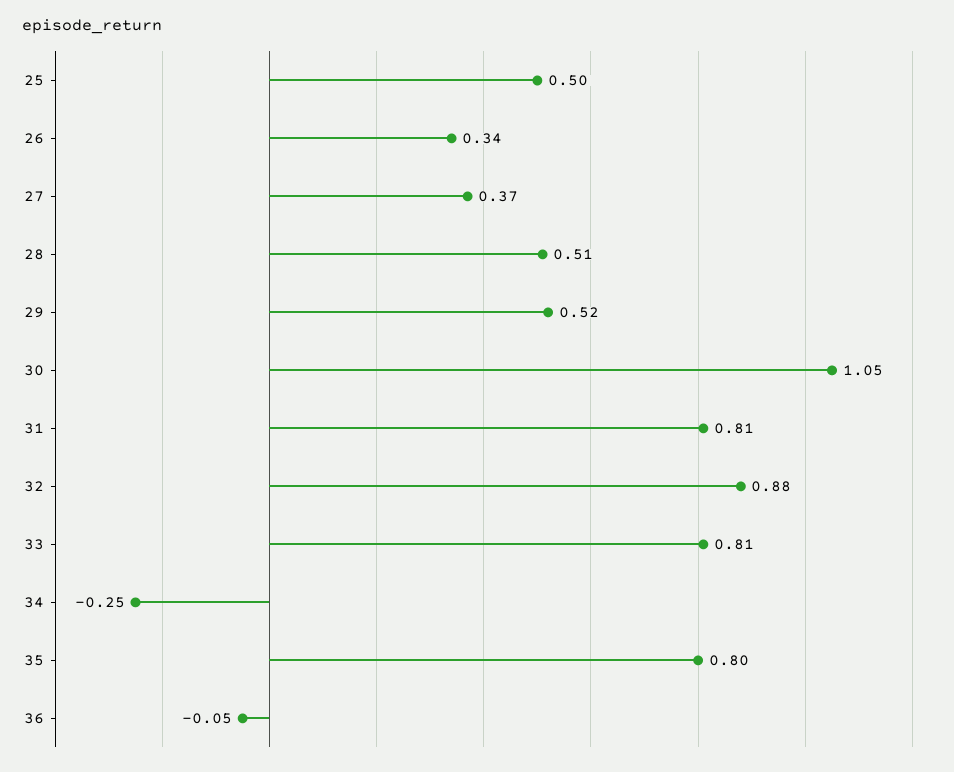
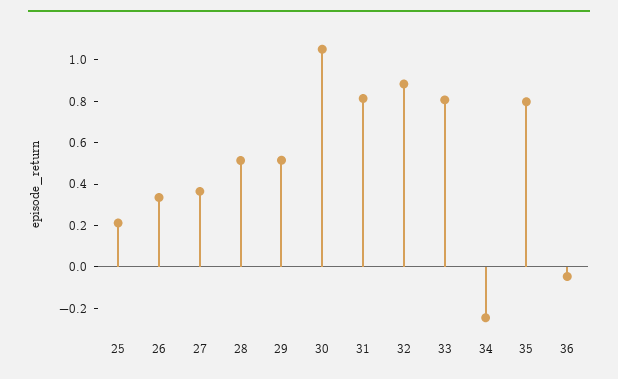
  {
-   "25": 0.5,
+   "25": 0.2,
    "26": 0.34,
    "27": 0.37,
    "28": 0.51,
    "29": 0.52,
    "30": 1.05,
    "31": 0.81,
    "32": 0.88,
    "33": 0.81,
    "34": -0.25,
    "35": 0.8,
    "36": -0.05
  }

